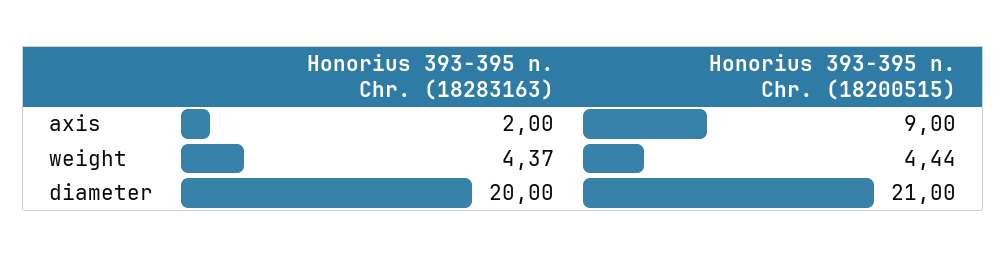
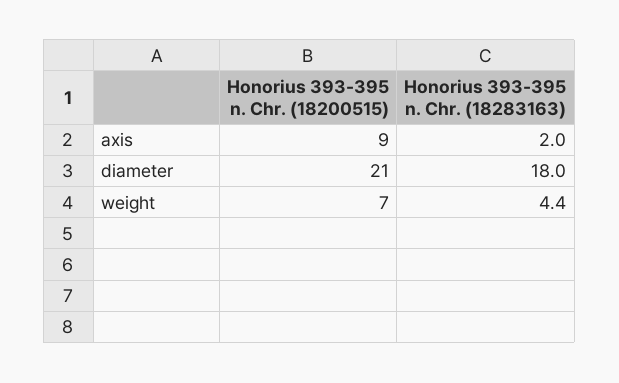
  {
    "Honorius 393-395 n. Chr. (18283163)": {
      "axis": 2,
      "weight": 4.37,
-     "diameter": 20
+     "diameter": 18
    },
    "Honorius 393-395 n. Chr. (18200515)": {
      "axis": 9,
-     "weight": 4.44,
+     "weight": 7,
      "diameter": 21
    }
  }

